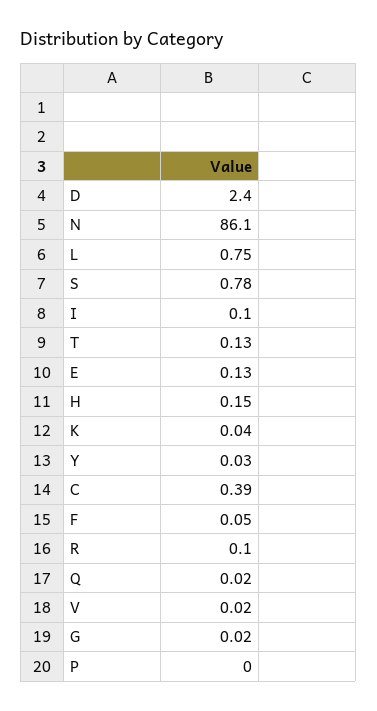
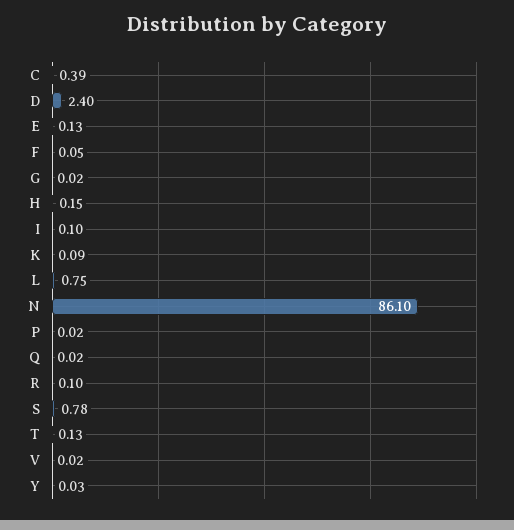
  {
    "D": 2.4,
    "N": 86.1,
    "L": 0.75,
    "S": 0.78,
    "I": 0.1,
    "T": 0.13,
    "E": 0.13,
    "H": 0.15,
-   "K": 0.04,
+   "K": 0.09,
    "Y": 0.03,
    "C": 0.39,
    "F": 0.05,
    "R": 0.1,
    "Q": 0.02,
    "V": 0.02,
    "G": 0.02,
-   "P": 0
+   "P": 0.02
  }

